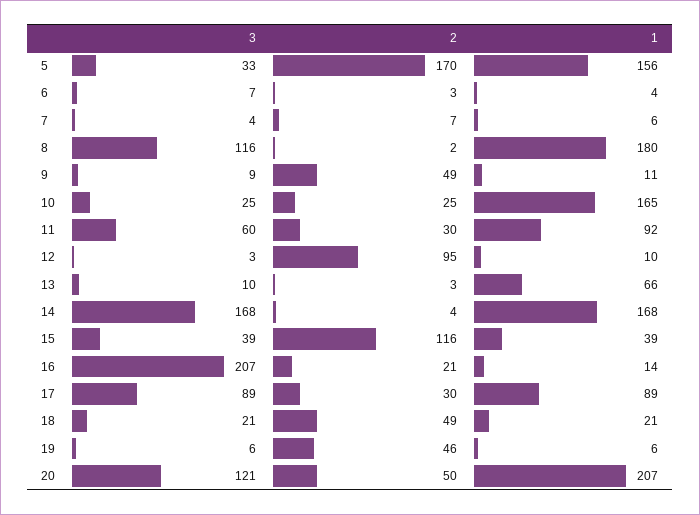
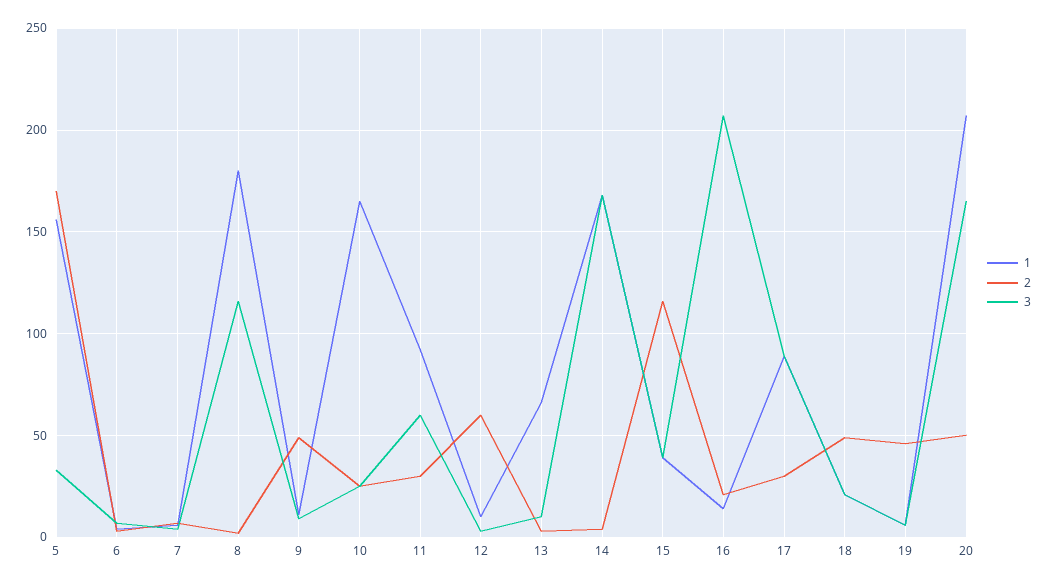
  {
    "3": {
      "5": 33,
      "6": 7,
      "7": 4,
      "8": 116,
      "9": 9,
      "10": 25,
      "11": 60,
      "12": 3,
      "13": 10,
      "14": 168,
      "15": 39,
      "16": 207,
      "17": 89,
      "18": 21,
      "19": 6,
-     "20": 121
+     "20": 165
    },
    "2": {
      "5": 170,
      "6": 3,
      "7": 7,
      "8": 2,
      "9": 49,
      "10": 25,
      "11": 30,
-     "12": 95,
+     "12": 60,
      "13": 3,
      "14": 4,
      "15": 116,
      "16": 21,
      "17": 30,
      "18": 49,
      "19": 46,
      "20": 50
    },
    "1": {
      "5": 156,
      "6": 4,
      "7": 6,
      "8": 180,
      "9": 11,
      "10": 165,
      "11": 92,
      "12": 10,
      "13": 66,
      "14": 168,
      "15": 39,
      "16": 14,
      "17": 89,
      "18": 21,
      "19": 6,
      "20": 207
    }
  }

